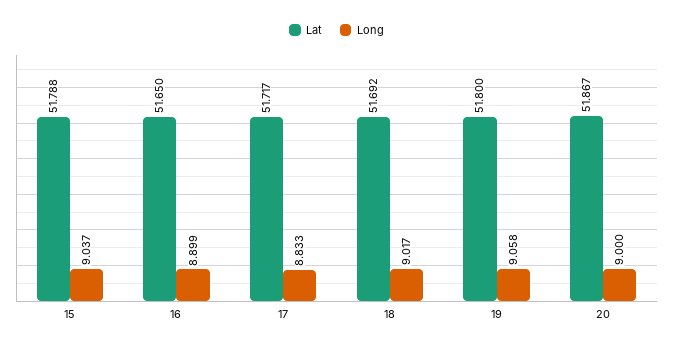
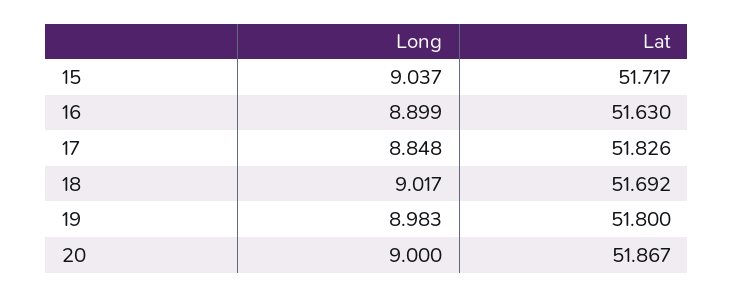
  {
    "Lat": {
-     "15": 51.788,
+     "15": 51.717,
-     "16": 51.65,
+     "16": 51.63,
-     "17": 51.717,
+     "17": 51.826,
      "18": 51.692,
      "19": 51.8,
      "20": 51.867
    },
    "Long": {
      "15": 9.037,
      "16": 8.899,
-     "17": 8.833,
+     "17": 8.848,
      "18": 9.017,
-     "19": 9.058,
+     "19": 8.983,
      "20": 9
    }
  }

